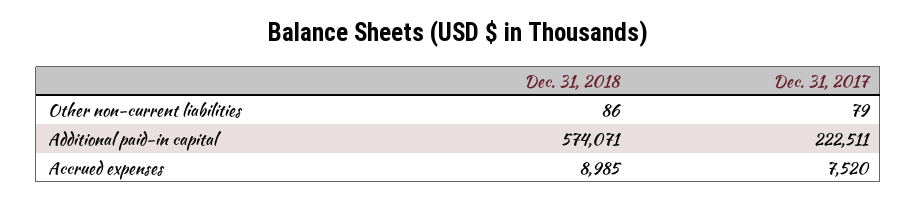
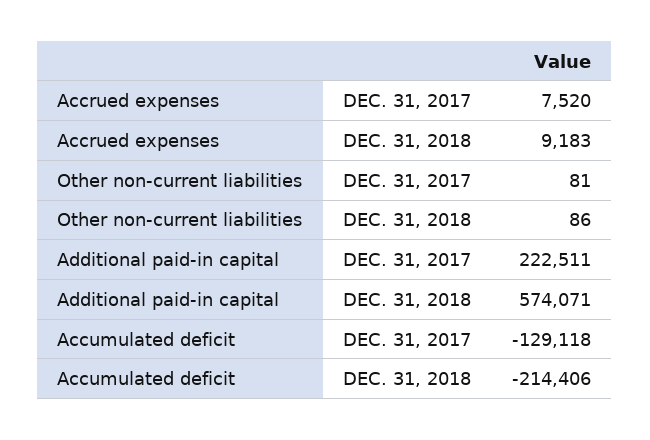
  {
    "Dec. 31, 2018": {
      "Other non-current liabilities": 86,
      "Additional paid-in capital": 574071,
-     "Accrued expenses": 8985
+     "Accrued expenses": 9183,
+     "Accumulated deficit": -214406
    },
    "Dec. 31, 2017": {
-     "Other non-current liabilities": 79,
+     "Other non-current liabilities": 81,
      "Additional paid-in capital": 222511,
-     "Accrued expenses": 7520
+     "Accrued expenses": 7520,
+     "Accumulated deficit": -129118
    }
  }

